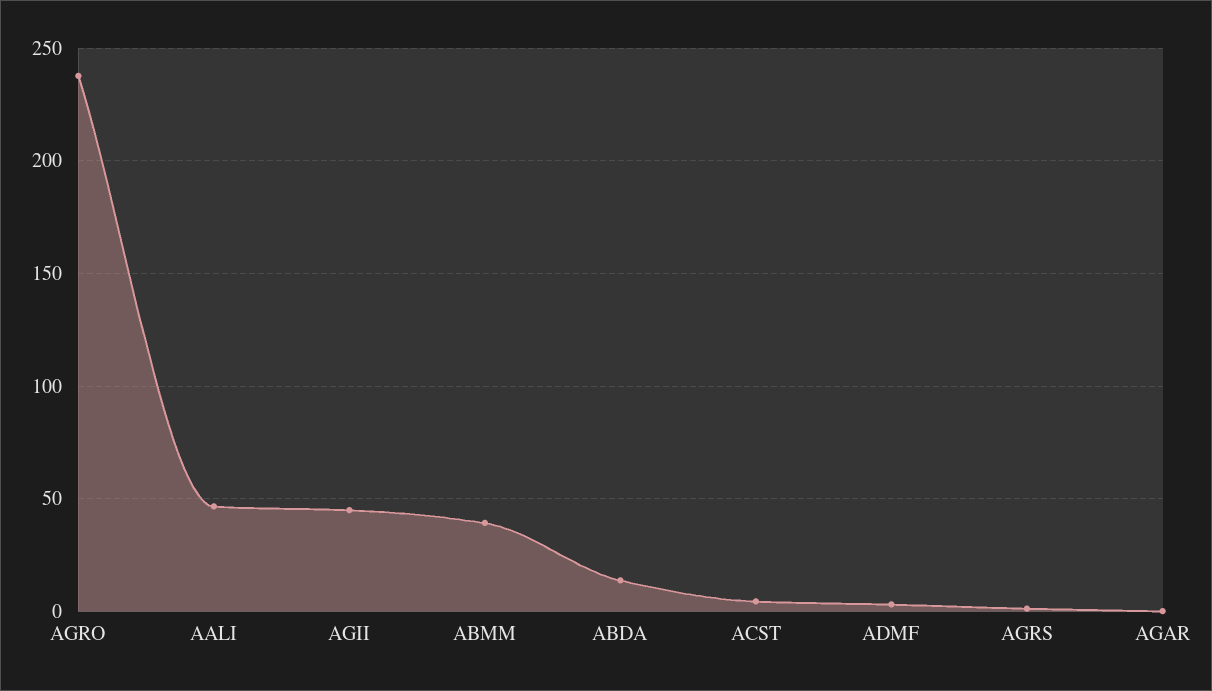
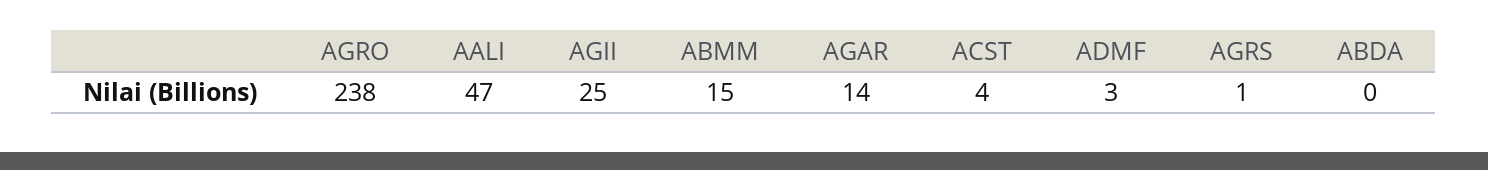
  {
    "AGRO": 238,
    "AALI": 47,
-   "AGII": 45,
+   "AGII": 25,
-   "ABMM": 40,
+   "ABMM": 15,
-   "ABDA": 15,
+   "ABDA": 0,
    "ACST": 4,
    "ADMF": 3,
    "AGRS": 1,
-   "AGAR": 0
+   "AGAR": 14
  }

